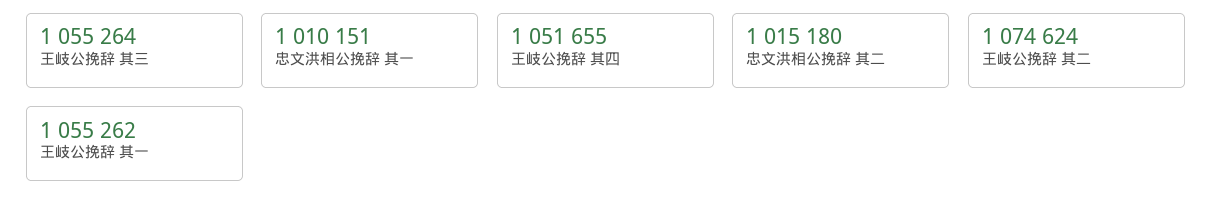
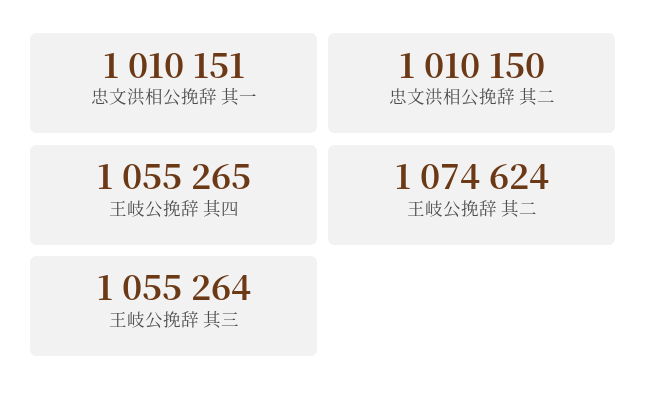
  {
    "王岐公挽辞 其三": 1055264,
    "忠文洪相公挽辞 其一": 1010151,
-   "王岐公挽辞 其四": 1051655,
+   "王岐公挽辞 其四": 1055265,
-   "忠文洪相公挽辞 其二": 1015180,
+   "忠文洪相公挽辞 其二": 1010150,
-   "王岐公挽辞 其二": 1074624,
+   "王岐公挽辞 其二": 1074624
-   "王岐公挽辞 其一": 1055262
  }

